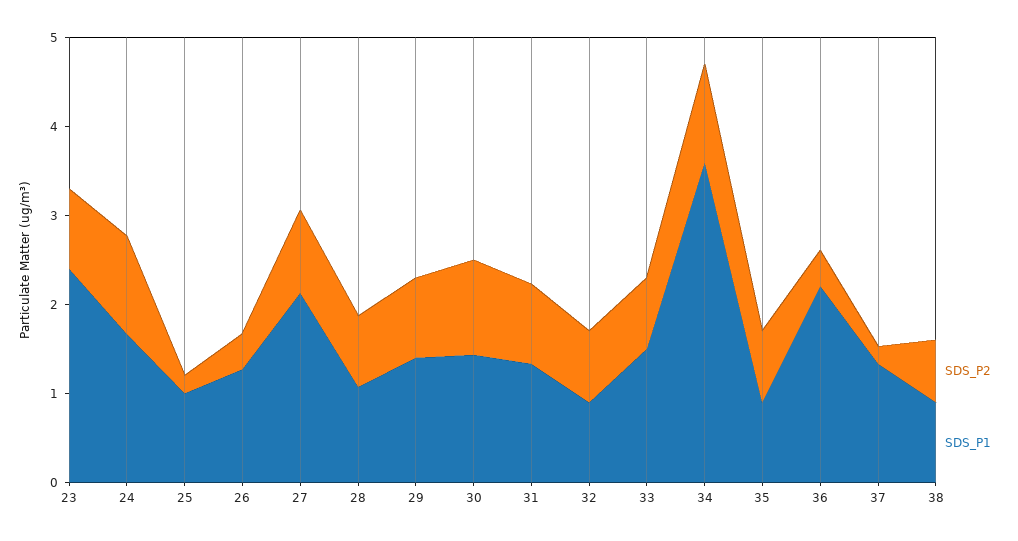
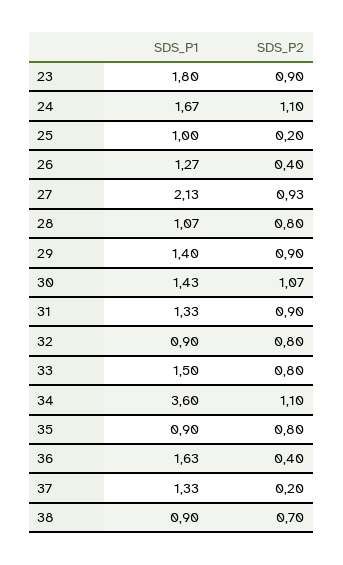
  {
    "SDS_P2": {
      "23": 0.9,
      "24": 1.1,
      "25": 0.2,
      "26": 0.4,
      "27": 0.93,
      "28": 0.8,
      "29": 0.9,
      "30": 1.07,
      "31": 0.9,
      "32": 0.8,
      "33": 0.8,
      "34": 1.1,
      "35": 0.8,
      "36": 0.4,
      "37": 0.2,
      "38": 0.7
    },
    "SDS_P1": {
-     "23": 2.4,
+     "23": 1.8,
      "24": 1.67,
      "25": 1,
      "26": 1.27,
      "27": 2.13,
      "28": 1.07,
      "29": 1.4,
      "30": 1.43,
      "31": 1.33,
      "32": 0.9,
      "33": 1.5,
      "34": 3.6,
      "35": 0.9,
-     "36": 2.2,
+     "36": 1.63,
      "37": 1.33,
      "38": 0.9
    }
  }

